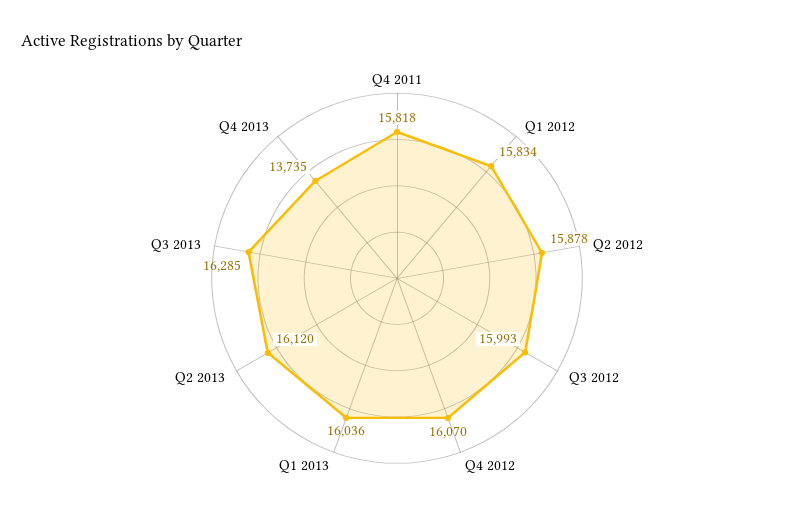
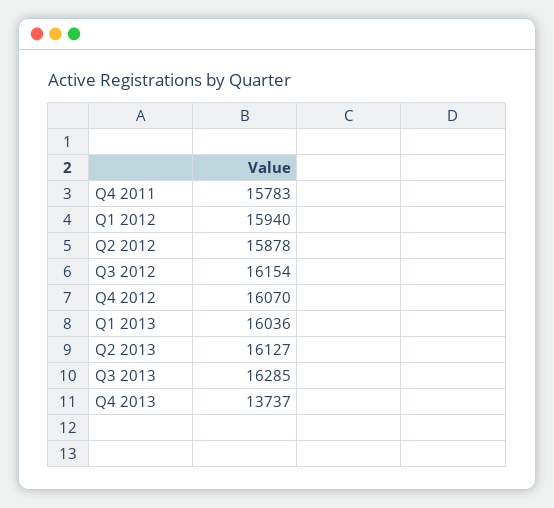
  {
-   "Q4 2011": 15818,
+   "Q4 2011": 15783,
-   "Q1 2012": 15834,
+   "Q1 2012": 15940,
    "Q2 2012": 15878,
-   "Q3 2012": 15993,
+   "Q3 2012": 16154,
    "Q4 2012": 16070,
    "Q1 2013": 16036,
-   "Q2 2013": 16120,
+   "Q2 2013": 16127,
    "Q3 2013": 16285,
-   "Q4 2013": 13735
+   "Q4 2013": 13737
  }

